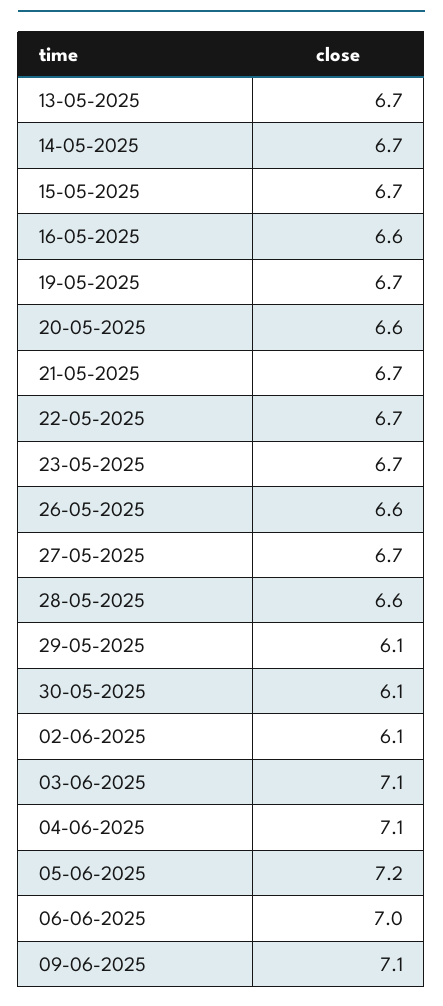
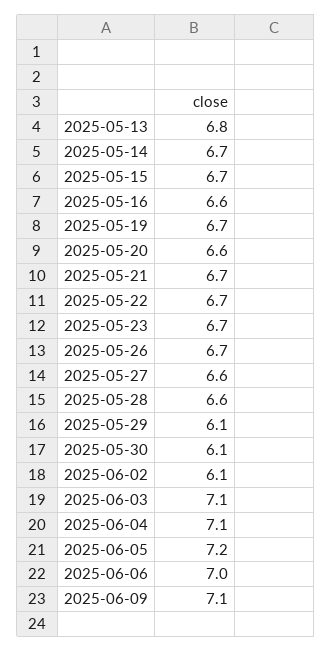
  {
-   "13-05-2025": 6.7,
+   "13-05-2025": 6.8,
    "14-05-2025": 6.7,
    "15-05-2025": 6.7,
    "16-05-2025": 6.6,
    "19-05-2025": 6.7,
    "20-05-2025": 6.6,
    "21-05-2025": 6.7,
    "22-05-2025": 6.7,
    "23-05-2025": 6.7,
-   "26-05-2025": 6.6,
+   "26-05-2025": 6.7,
-   "27-05-2025": 6.7,
+   "27-05-2025": 6.6,
    "28-05-2025": 6.6,
    "29-05-2025": 6.1,
    "30-05-2025": 6.1,
    "02-06-2025": 6.1,
    "03-06-2025": 7.1,
    "04-06-2025": 7.1,
    "05-06-2025": 7.2,
    "06-06-2025": 7,
    "09-06-2025": 7.1
  }

